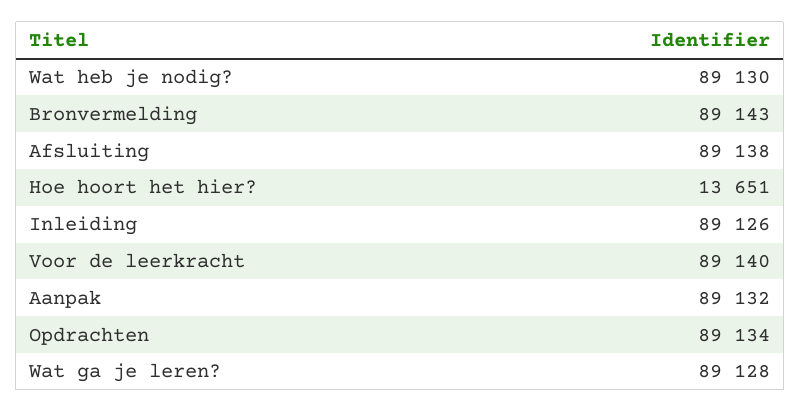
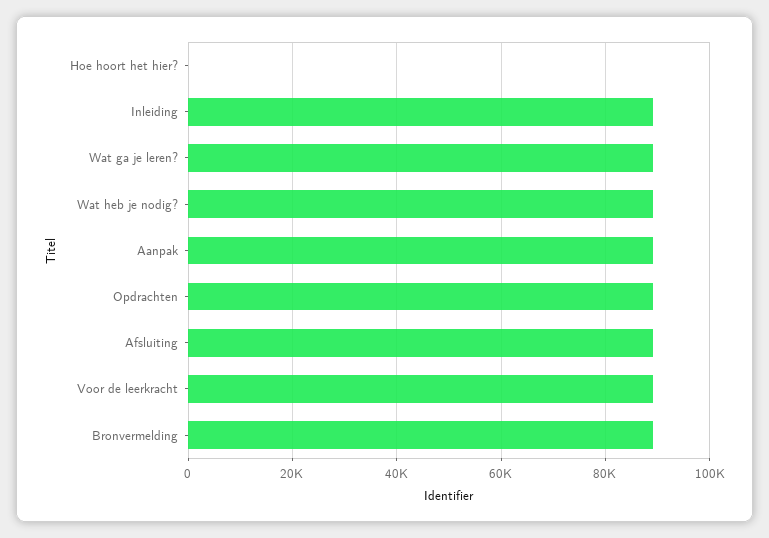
  {
    "Wat heb je nodig?": 89130,
    "Bronvermelding": 89143,
    "Afsluiting": 89138,
-   "Hoe hoort het hier?": 13651,
+   "Hoe hoort het hier?": 0,
    "Inleiding": 89126,
    "Voor de leerkracht": 89140,
    "Aanpak": 89132,
    "Opdrachten": 89134,
    "Wat ga je leren?": 89128
  }

